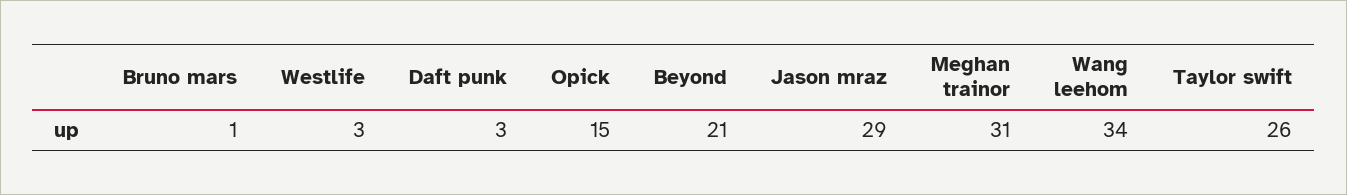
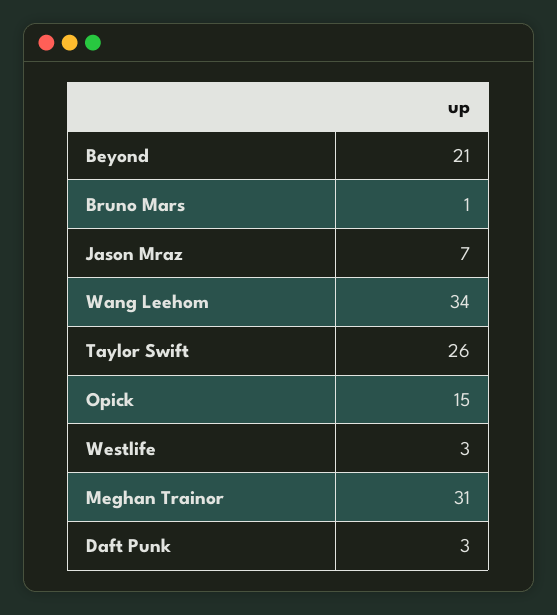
  {
    "Bruno mars": 1,
    "Westlife": 3,
    "Daft punk": 3,
    "Opick": 15,
    "Beyond": 21,
-   "Jason mraz": 29,
+   "Jason mraz": 7,
    "Meghan trainor": 31,
    "Wang leehom": 34,
    "Taylor swift": 26
  }

